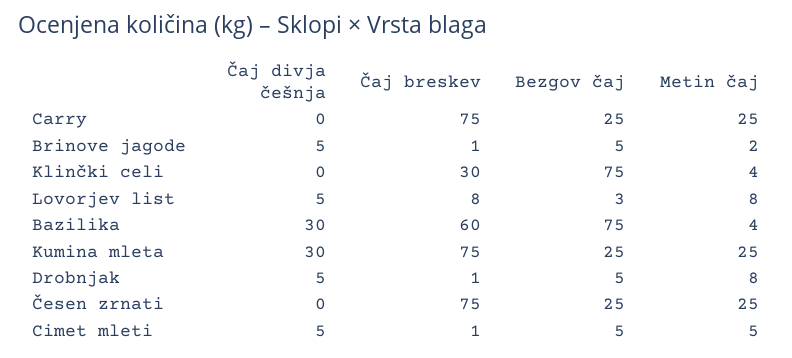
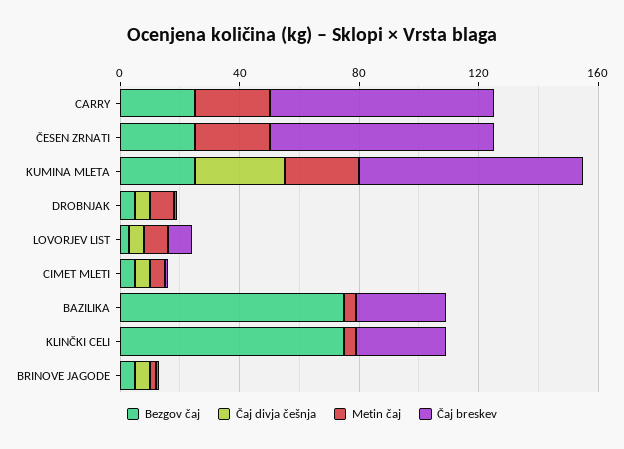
  {
    "Čaj divja češnja": {
      "Carry": 0,
      "Brinove jagode": 5,
      "Klinčki celi": 0,
      "Lovorjev list": 5,
-     "Bazilika": 30,
+     "Bazilika": 0,
      "Kumina mleta": 30,
      "Drobnjak": 5,
      "Česen zrnati": 0,
      "Cimet mleti": 5
    },
    "Čaj breskev": {
      "Carry": 75,
      "Brinove jagode": 1,
      "Klinčki celi": 30,
      "Lovorjev list": 8,
-     "Bazilika": 60,
+     "Bazilika": 30,
      "Kumina mleta": 75,
      "Drobnjak": 1,
      "Česen zrnati": 75,
      "Cimet mleti": 1
    },
    "Bezgov čaj": {
      "Carry": 25,
      "Brinove jagode": 5,
      "Klinčki celi": 75,
      "Lovorjev list": 3,
      "Bazilika": 75,
      "Kumina mleta": 25,
      "Drobnjak": 5,
      "Česen zrnati": 25,
      "Cimet mleti": 5
    },
    "Metin čaj": {
      "Carry": 25,
      "Brinove jagode": 2,
      "Klinčki celi": 4,
      "Lovorjev list": 8,
      "Bazilika": 4,
      "Kumina mleta": 25,
      "Drobnjak": 8,
      "Česen zrnati": 25,
      "Cimet mleti": 5
    }
  }

